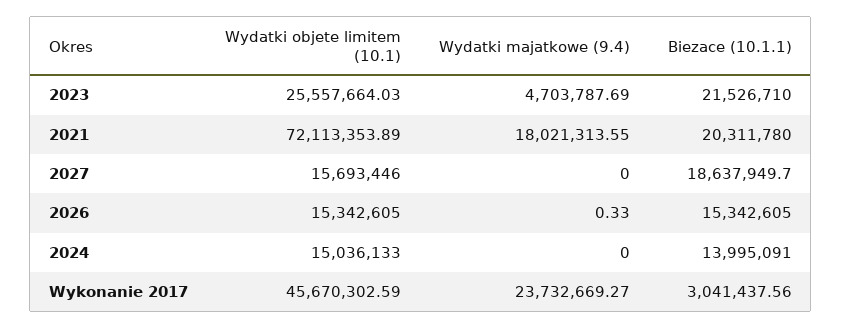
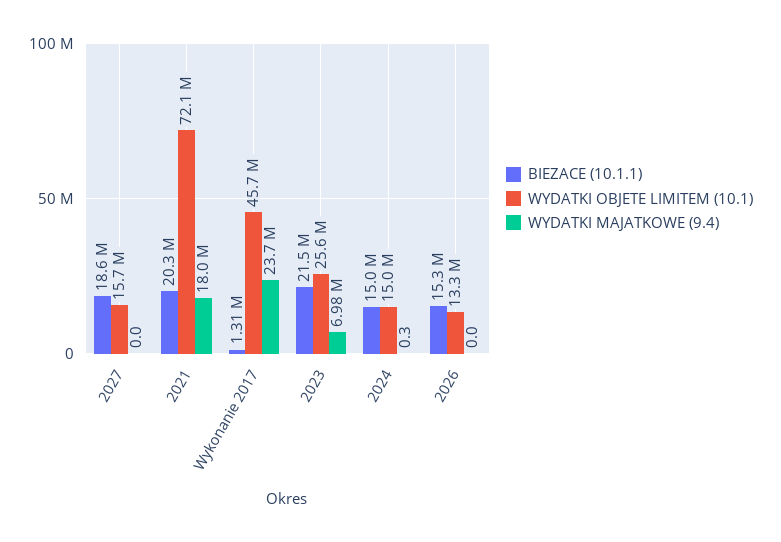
  {
    "Wydatki objete limitem (10.1)": {
      "2023": 25557664.03,
      "2021": 72113353.89,
      "2027": 15693446,
-     "2026": 15342605,
+     "2026": 13300000,
      "2024": 15036133,
      "Wykonanie 2017": 45670302.59
    },
    "Wydatki majatkowe (9.4)": {
-     "2023": 4703787.69,
+     "2023": 6980000,
      "2021": 18021313.55,
      "2027": 0,
-     "2026": 0.33,
+     "2026": 0,
-     "2024": 0,
+     "2024": 0.3,
      "Wykonanie 2017": 23732669.27
    },
    "Biezace (10.1.1)": {
      "2023": 21526710,
      "2021": 20311780,
      "2027": 18637949.7,
      "2026": 15342605,
-     "2024": 13995091,
+     "2024": 15000000,
-     "Wykonanie 2017": 3041437.56
+     "Wykonanie 2017": 1310000
    }
  }

